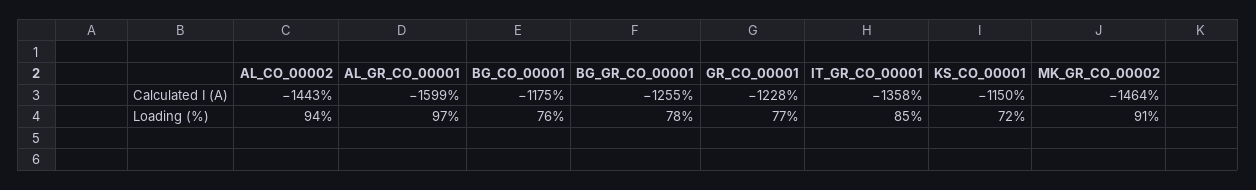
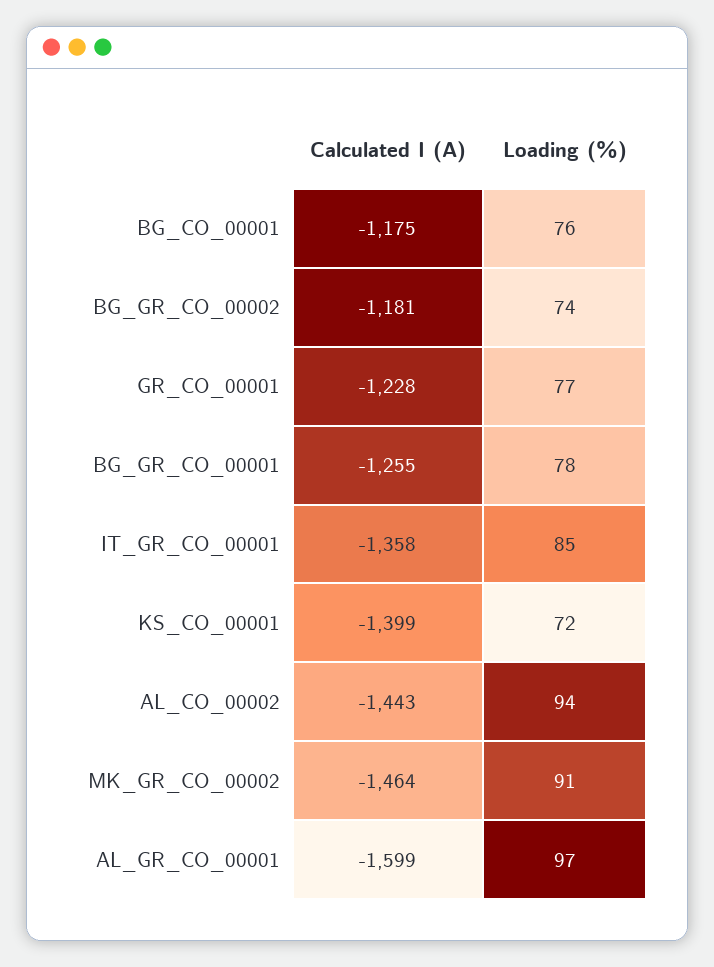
  {
    "AL_CO_00002": {
      "Calculated I (A)": -1443,
      "Loading (%)": 94
    },
    "AL_GR_CO_00001": {
      "Calculated I (A)": -1599,
      "Loading (%)": 97
    },
    "BG_CO_00001": {
      "Calculated I (A)": -1175,
      "Loading (%)": 76
    },
    "BG_GR_CO_00001": {
      "Calculated I (A)": -1255,
      "Loading (%)": 78
    },
    "GR_CO_00001": {
      "Calculated I (A)": -1228,
      "Loading (%)": 77
    },
    "IT_GR_CO_00001": {
      "Calculated I (A)": -1358,
      "Loading (%)": 85
    },
    "KS_CO_00001": {
-     "Calculated I (A)": -1150,
+     "Calculated I (A)": -1399,
      "Loading (%)": 72
    },
    "MK_GR_CO_00002": {
      "Calculated I (A)": -1464,
      "Loading (%)": 91
-   }
+   },
+   "BG_GR_CO_00002": {
+     "Calculated I (A)": -1181,
+     "Loading (%)": 74
+   }
  }

